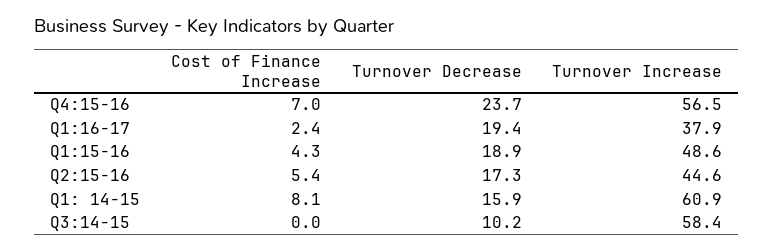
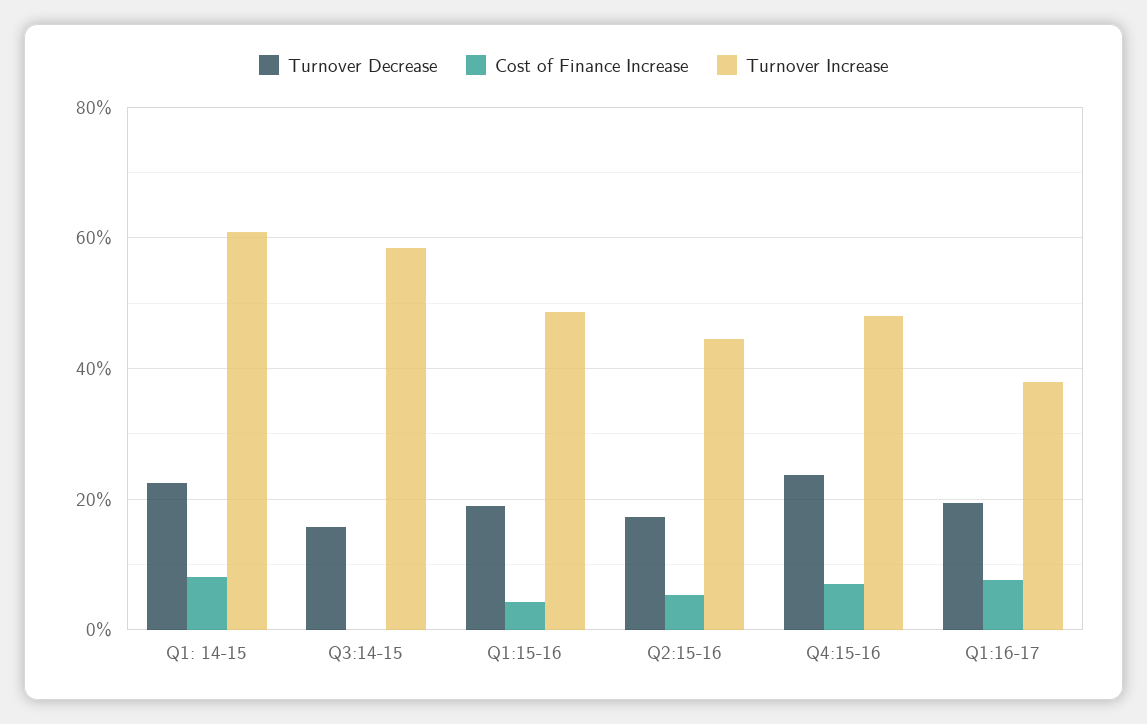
  {
    "Cost of Finance Increase": {
      "Q4:15-16": 7,
-     "Q1:16-17": 2.4,
+     "Q1:16-17": 8,
      "Q1:15-16": 4.3,
      "Q2:15-16": 5.4,
      "Q1: 14-15": 8.1,
      "Q3:14-15": 0
    },
    "Turnover Decrease": {
      "Q4:15-16": 23.7,
      "Q1:16-17": 19.4,
      "Q1:15-16": 18.9,
      "Q2:15-16": 17.3,
-     "Q1: 14-15": 15.9,
+     "Q1: 14-15": 22,
-     "Q3:14-15": 10.2
+     "Q3:14-15": 16
    },
    "Turnover Increase": {
-     "Q4:15-16": 56.5,
+     "Q4:15-16": 48,
      "Q1:16-17": 37.9,
      "Q1:15-16": 48.6,
      "Q2:15-16": 44.6,
      "Q1: 14-15": 60.9,
      "Q3:14-15": 58.4
    }
  }

